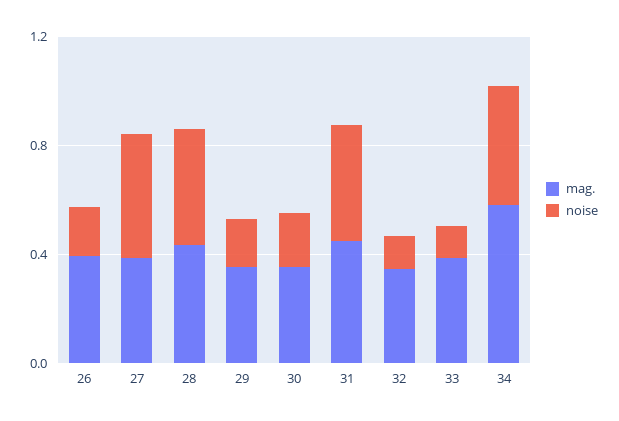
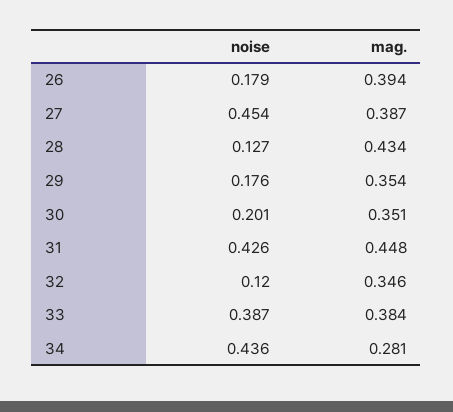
  {
    "mag.": {
      "26": 0.394,
      "27": 0.387,
      "28": 0.434,
      "29": 0.354,
      "30": 0.351,
      "31": 0.448,
      "32": 0.346,
      "33": 0.384,
-     "34": 0.6
+     "34": 0.281
    },
    "noise": {
      "26": 0.179,
      "27": 0.454,
-     "28": 0.4,
+     "28": 0.127,
      "29": 0.176,
      "30": 0.201,
      "31": 0.426,
      "32": 0.12,
-     "33": 0.1,
+     "33": 0.387,
      "34": 0.436
    }
  }

